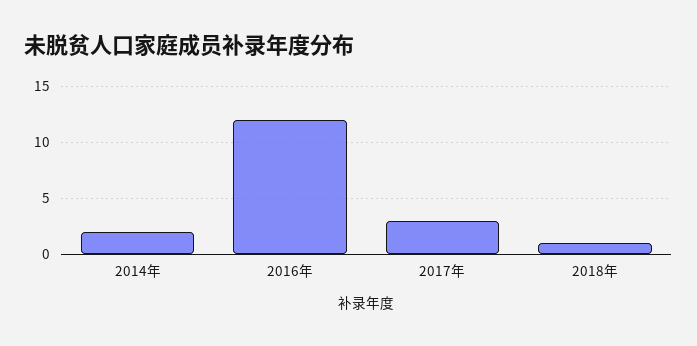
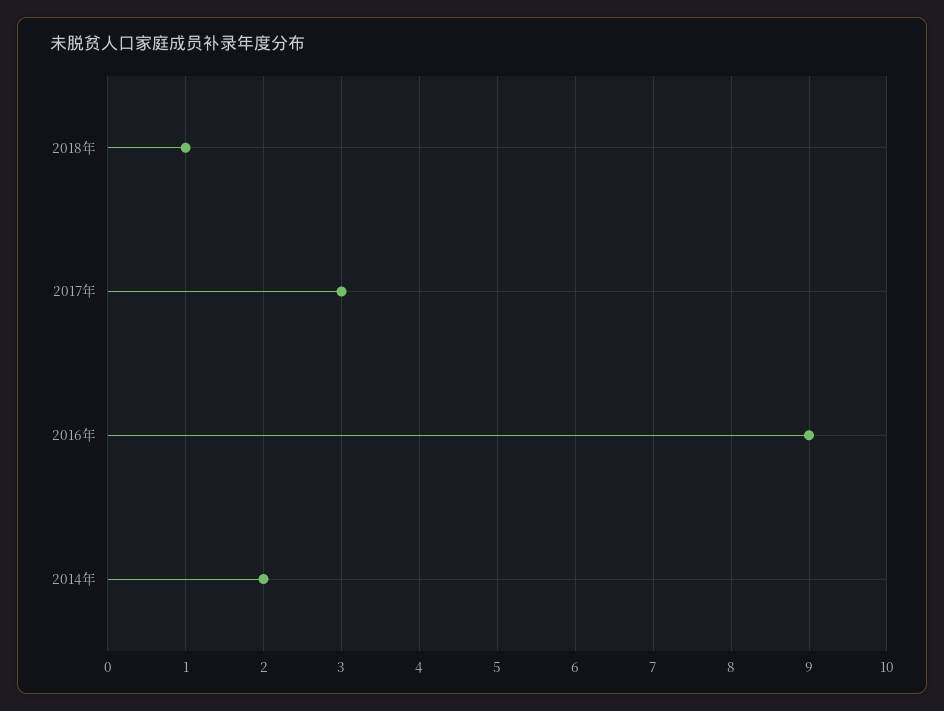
  {
    "2014年": 2,
-   "2016年": 12,
+   "2016年": 9,
    "2017年": 3,
    "2018年": 1
  }

